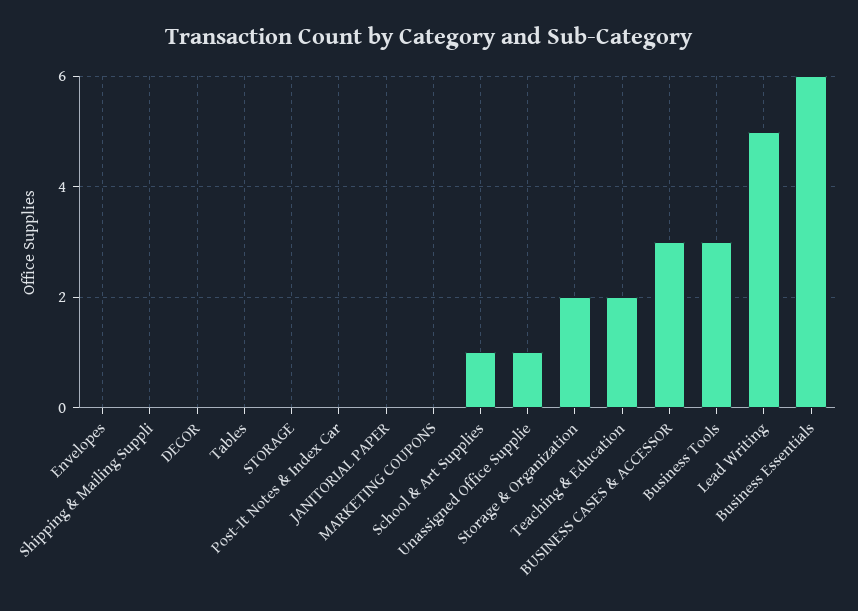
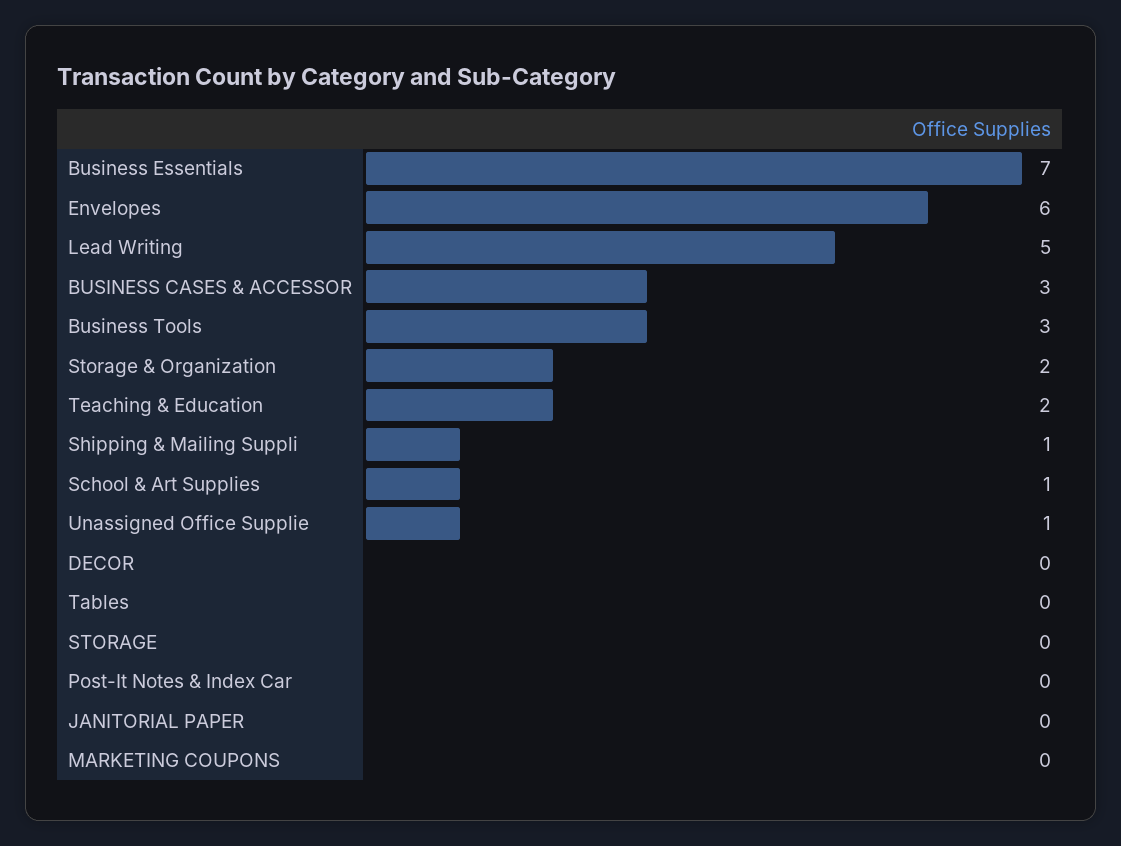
  {
-   "Envelopes": 0,
+   "Envelopes": 6,
-   "Shipping & Mailing Suppli": 0,
+   "Shipping & Mailing Suppli": 1,
    "DECOR": 0,
    "Tables": 0,
    "STORAGE": 0,
    "Post-It Notes & Index Car": 0,
    "JANITORIAL PAPER": 0,
    "MARKETING COUPONS": 0,
    "School & Art Supplies": 1,
    "Unassigned Office Supplie": 1,
    "Storage & Organization": 2,
    "Teaching & Education": 2,
    "BUSINESS CASES & ACCESSOR": 3,
    "Business Tools": 3,
    "Lead Writing": 5,
-   "Business Essentials": 6
+   "Business Essentials": 7
  }

